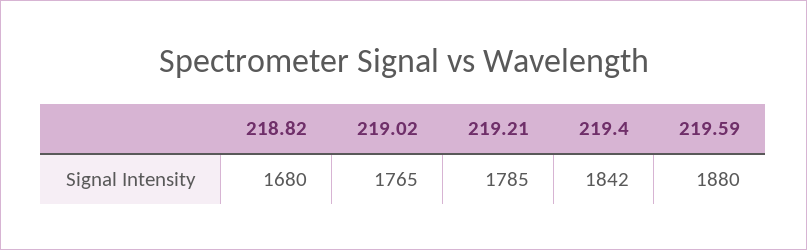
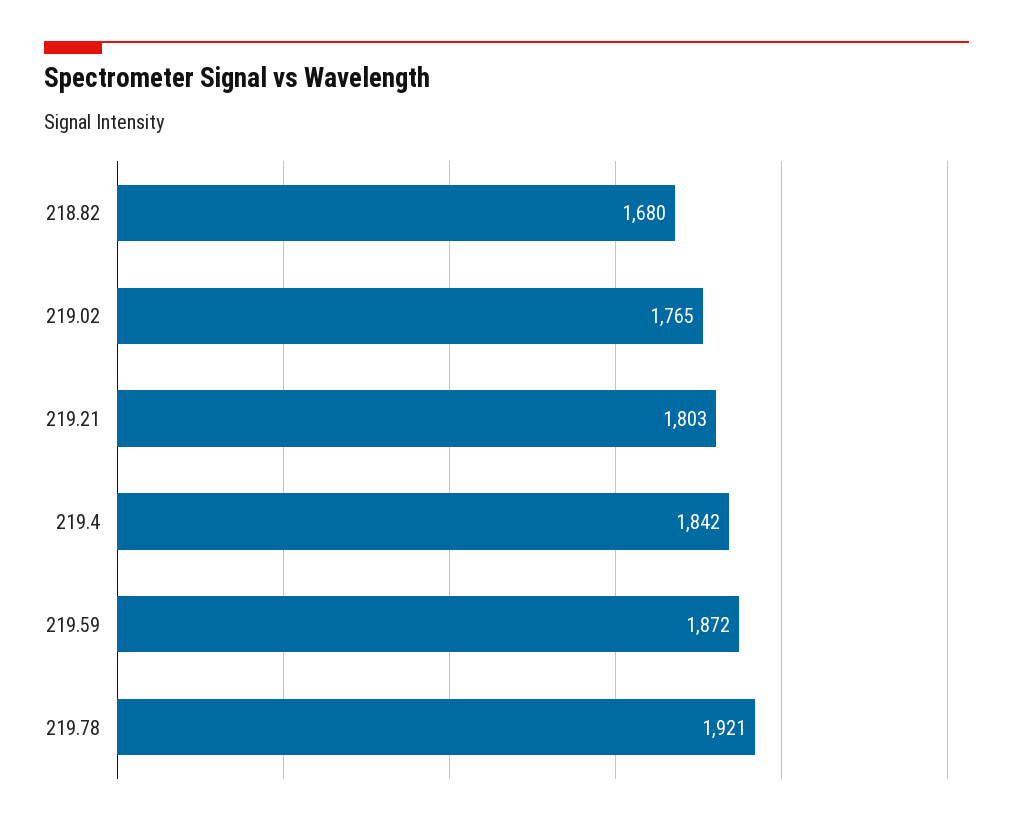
  {
    "218.82": 1680,
    "219.02": 1765,
-   "219.21": 1785,
+   "219.21": 1803,
    "219.4": 1842,
-   "219.59": 1880
+   "219.59": 1872,
+   "219.78": 1921
  }

